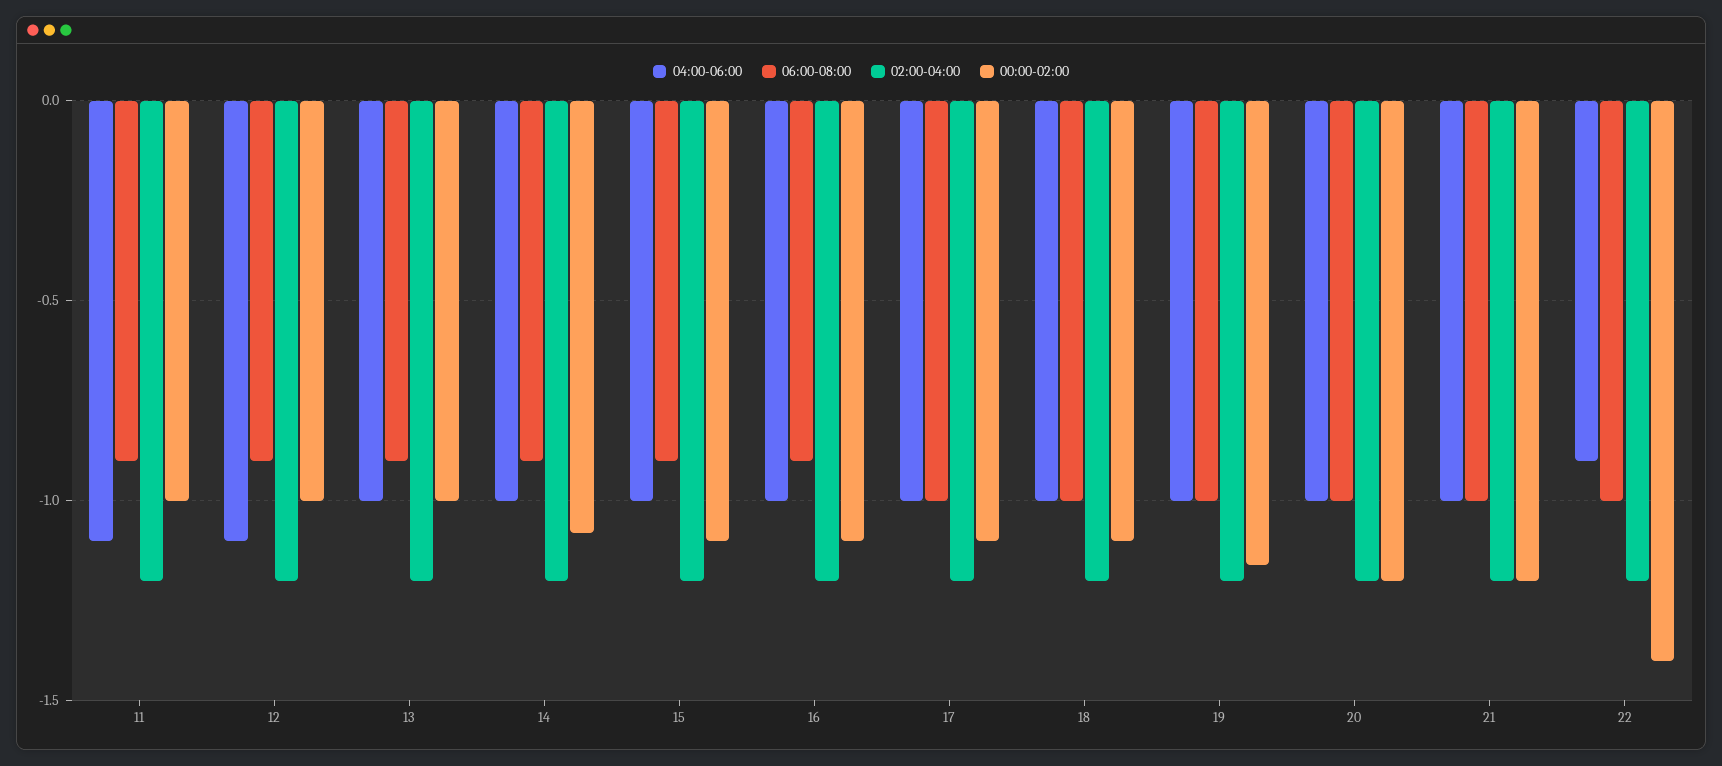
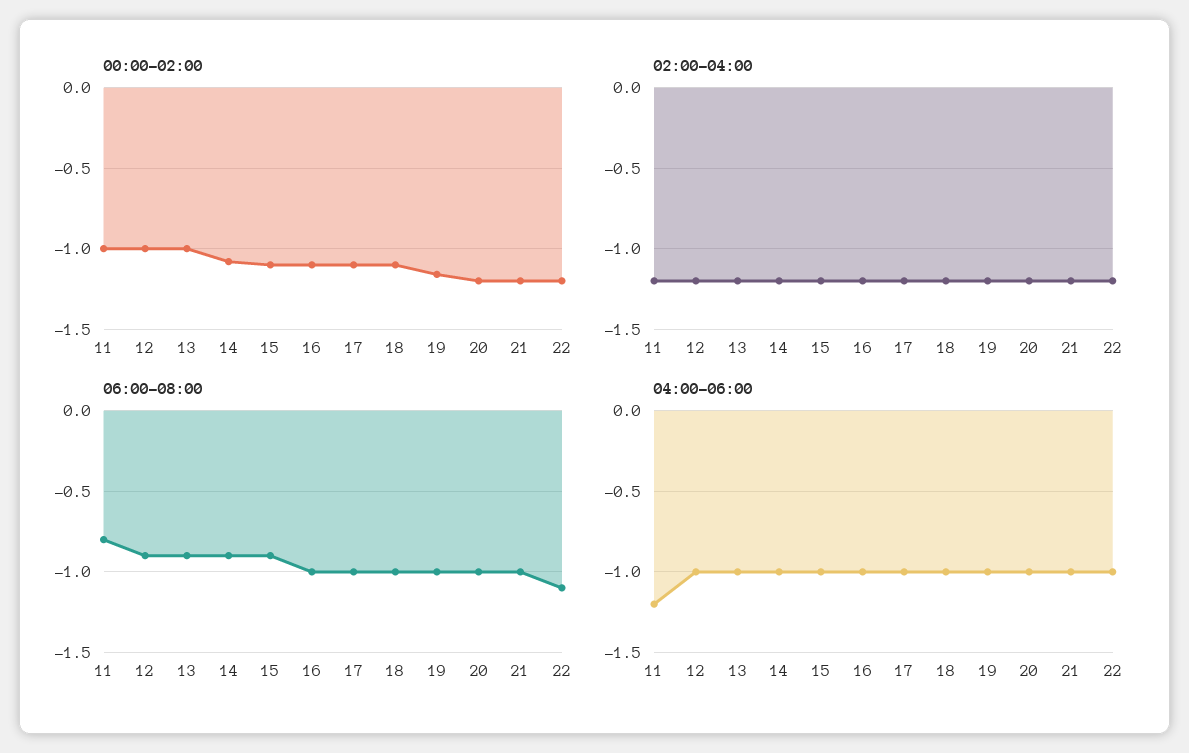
  {
    "04:00-06:00": {
-     "11": -1.1,
+     "11": -1.2,
-     "12": -1.1,
+     "12": -1,
      "13": -1,
      "14": -1,
      "15": -1,
      "16": -1,
      "17": -1,
      "18": -1,
      "19": -1,
      "20": -1,
      "21": -1,
-     "22": -0.9
+     "22": -1
    },
    "06:00-08:00": {
-     "11": -0.9,
+     "11": -0.8,
      "12": -0.9,
      "13": -0.9,
      "14": -0.9,
      "15": -0.9,
-     "16": -0.9,
+     "16": -1,
      "17": -1,
      "18": -1,
      "19": -1,
      "20": -1,
      "21": -1,
-     "22": -1
+     "22": -1.1
    },
    "02:00-04:00": {
      "11": -1.2,
      "12": -1.2,
      "13": -1.2,
      "14": -1.2,
      "15": -1.2,
      "16": -1.2,
      "17": -1.2,
      "18": -1.2,
      "19": -1.2,
      "20": -1.2,
      "21": -1.2,
      "22": -1.2
    },
    "00:00-02:00": {
      "11": -1,
      "12": -1,
      "13": -1,
      "14": -1.1,
      "15": -1.1,
      "16": -1.1,
      "17": -1.1,
      "18": -1.1,
      "19": -1.15,
      "20": -1.2,
      "21": -1.2,
-     "22": -1.4
+     "22": -1.2
    }
  }

